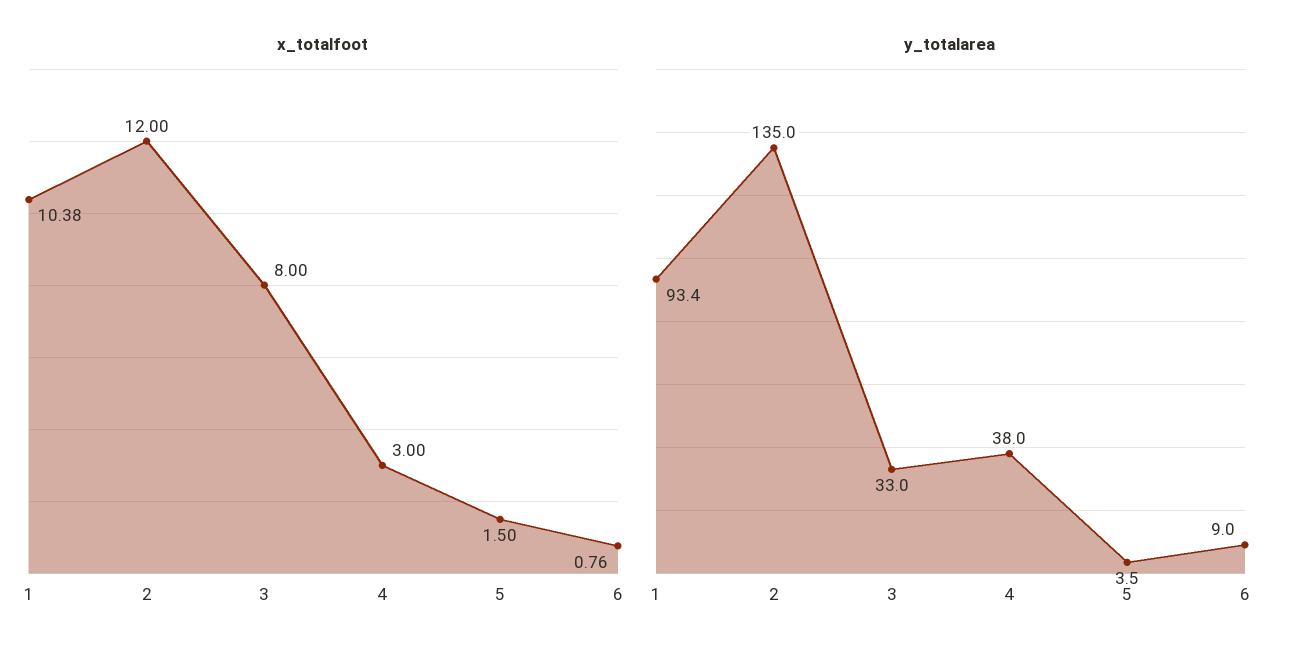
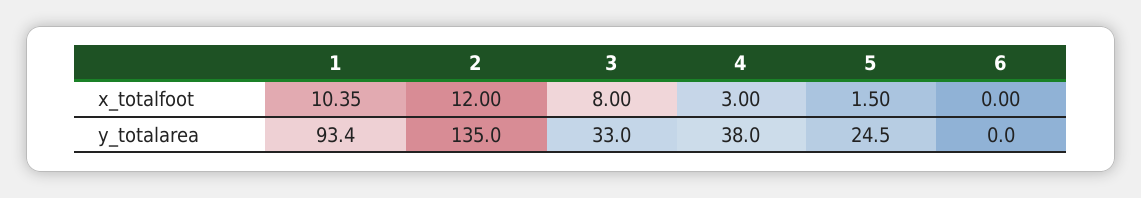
  {
    "x_totalfoot": {
-     "1": 10.38,
+     "1": 10.35,
      "2": 12,
      "3": 8,
      "4": 3,
      "5": 1.5,
-     "6": 0.76
+     "6": 0
    },
    "y_totalarea": {
      "1": 93.4,
      "2": 135,
      "3": 33,
      "4": 38,
-     "5": 3.5,
+     "5": 24.5,
-     "6": 9
+     "6": 0
    }
  }

